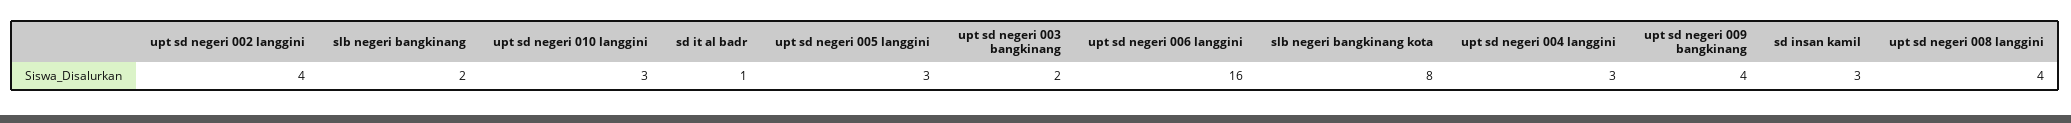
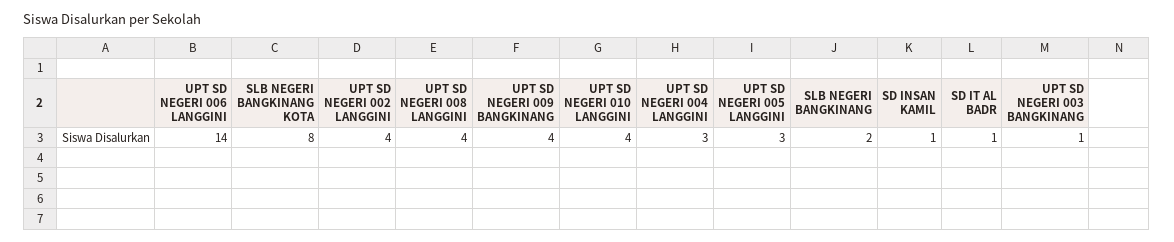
  {
    "upt sd negeri 002 langgini": 4,
    "slb negeri bangkinang": 2,
-   "upt sd negeri 010 langgini": 3,
+   "upt sd negeri 010 langgini": 4,
    "sd it al badr": 1,
    "upt sd negeri 005 langgini": 3,
-   "upt sd negeri 003 bangkinang": 2,
+   "upt sd negeri 003 bangkinang": 1,
-   "upt sd negeri 006 langgini": 16,
+   "upt sd negeri 006 langgini": 14,
    "slb negeri bangkinang kota": 8,
    "upt sd negeri 004 langgini": 3,
    "upt sd negeri 009 bangkinang": 4,
-   "sd insan kamil": 3,
+   "sd insan kamil": 1,
    "upt sd negeri 008 langgini": 4
  }

